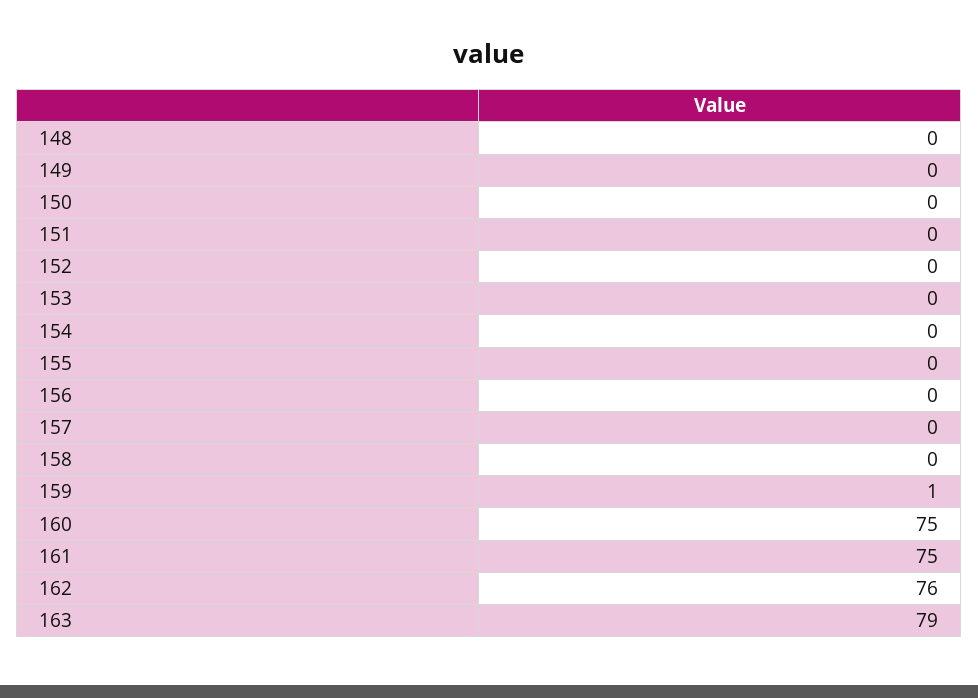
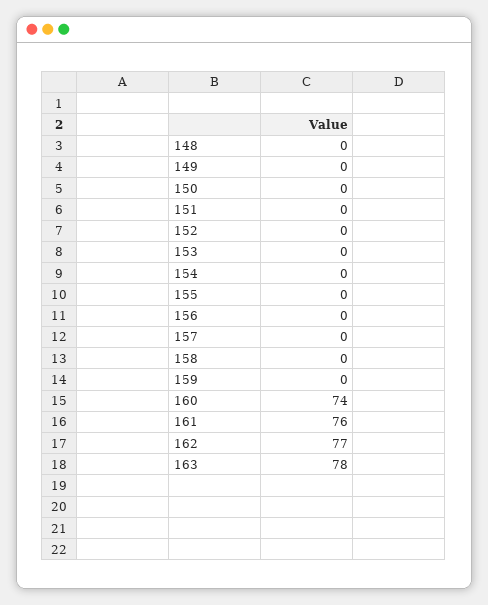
  {
    "148": 0,
    "149": 0,
    "150": 0,
    "151": 0,
    "152": 0,
    "153": 0,
    "154": 0,
    "155": 0,
    "156": 0,
    "157": 0,
    "158": 0,
-   "159": 1,
+   "159": 0,
-   "160": 75,
+   "160": 74,
-   "161": 75,
+   "161": 76,
-   "162": 76,
+   "162": 77,
-   "163": 79
+   "163": 78
  }

